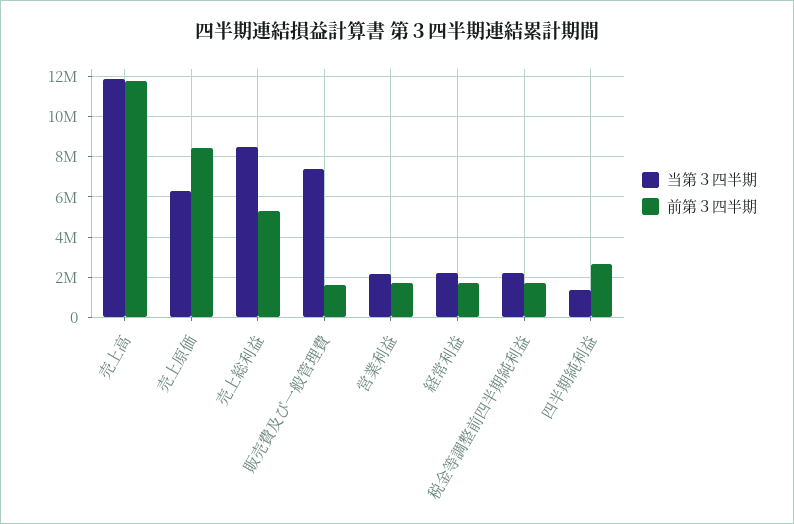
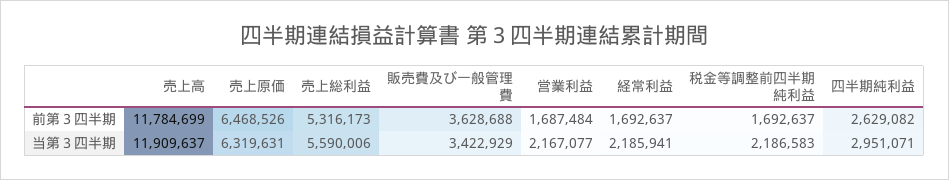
  {
    "当第３四半期": {
      "売上高": 11909637,
      "売上原価": 6319631,
-     "売上総利益": 8500000,
+     "売上総利益": 5590006,
-     "販売費及び一般管理費": 7500000,
+     "販売費及び一般管理費": 3422929,
      "営業利益": 2167077,
      "経常利益": 2185941,
      "税金等調整前四半期純利益": 2186583,
-     "四半期純利益": 1500000
+     "四半期純利益": 2951071
    },
    "前第３四半期": {
      "売上高": 11784699,
-     "売上原価": 8500000,
+     "売上原価": 6468526,
      "売上総利益": 5316173,
-     "販売費及び一般管理費": 1500000,
+     "販売費及び一般管理費": 3628688,
      "営業利益": 1687484,
      "経常利益": 1692637,
      "税金等調整前四半期純利益": 1692637,
      "四半期純利益": 2629082
    }
  }

